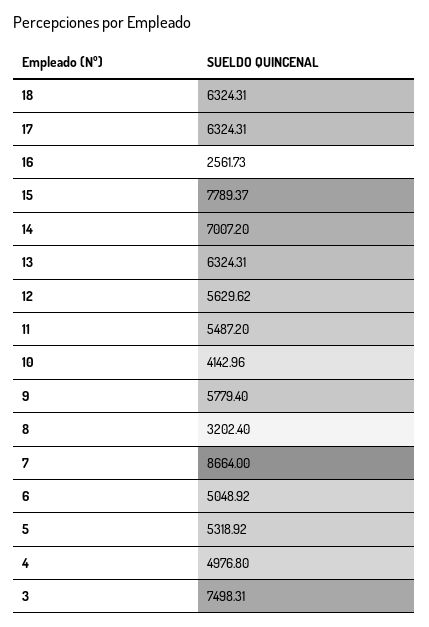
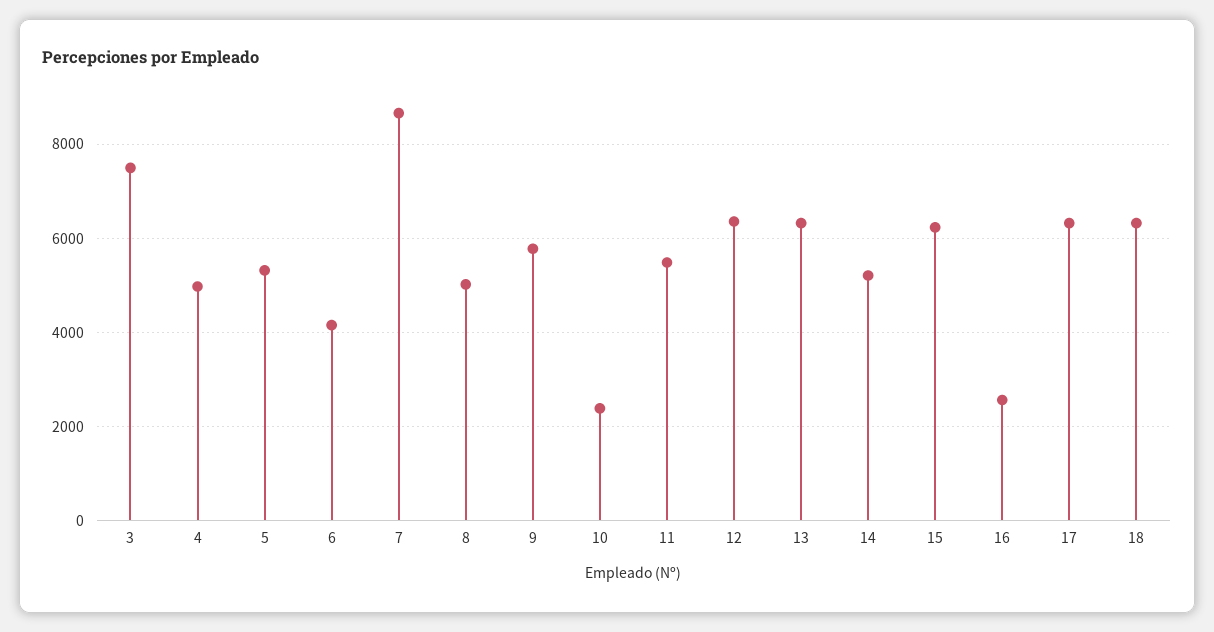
  {
    "18": 6324.31,
    "17": 6324.31,
    "16": 2561.73,
-   "15": 7789.37,
+   "15": 6200,
-   "14": 7007.2,
+   "14": 5200,
    "13": 6324.31,
-   "12": 5629.62,
+   "12": 6400,
    "11": 5487.2,
-   "10": 4142.96,
+   "10": 2400,
    "9": 5779.4,
-   "8": 3202.4,
+   "8": 5000,
    "7": 8664,
-   "6": 5048.92,
+   "6": 4200,
    "5": 5318.92,
    "4": 4976.8,
    "3": 7498.31
  }

